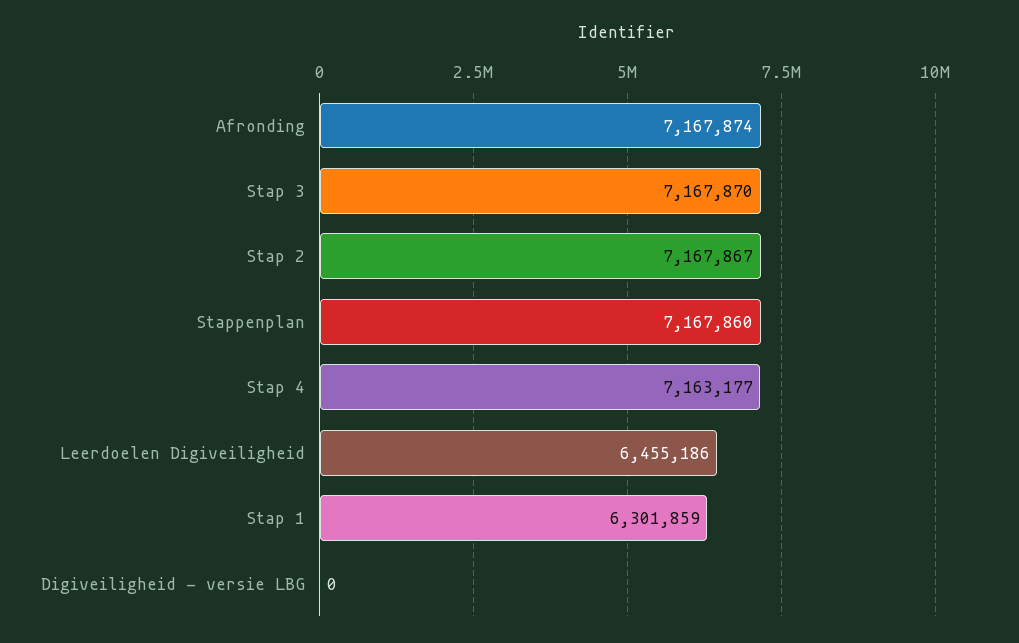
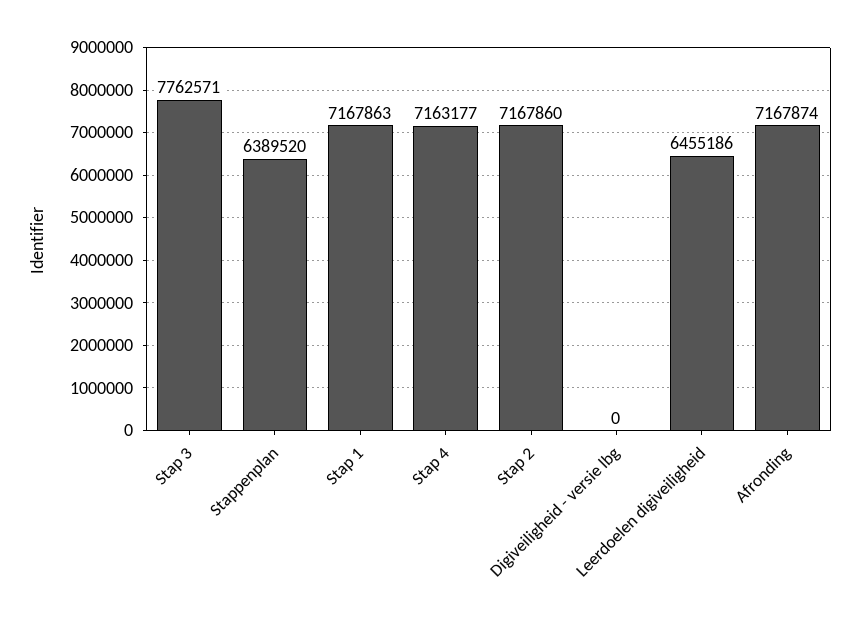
  {
    "Afronding": 7167874,
-   "Stap 3": 7167870,
+   "Stap 3": 7762571,
-   "Stap 2": 7167867,
+   "Stap 2": 7167860,
-   "Stappenplan": 7167860,
+   "Stappenplan": 6389520,
    "Stap 4": 7163177,
    "Leerdoelen Digiveiligheid": 6455186,
-   "Stap 1": 6301859,
+   "Stap 1": 7167863,
    "Digiveiligheid - versie LBG": 0
  }

